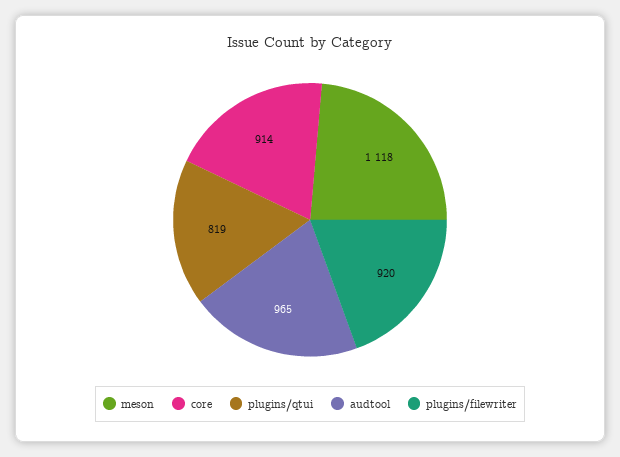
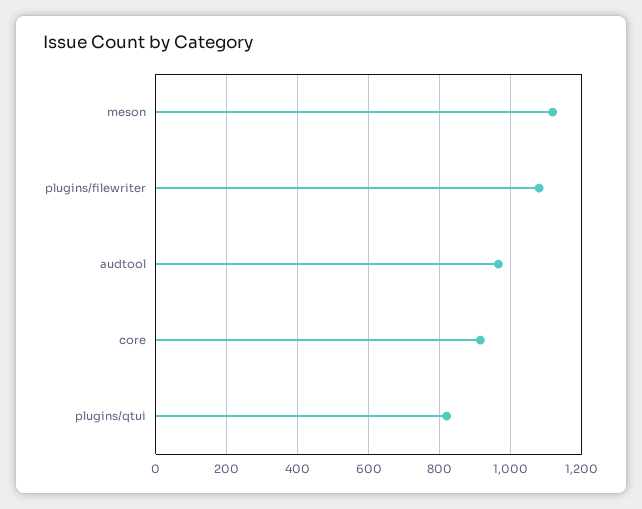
  {
    "meson": 1118,
    "core": 914,
    "plugins/qtui": 819,
    "audtool": 965,
-   "plugins/filewriter": 920
+   "plugins/filewriter": 1080
  }

